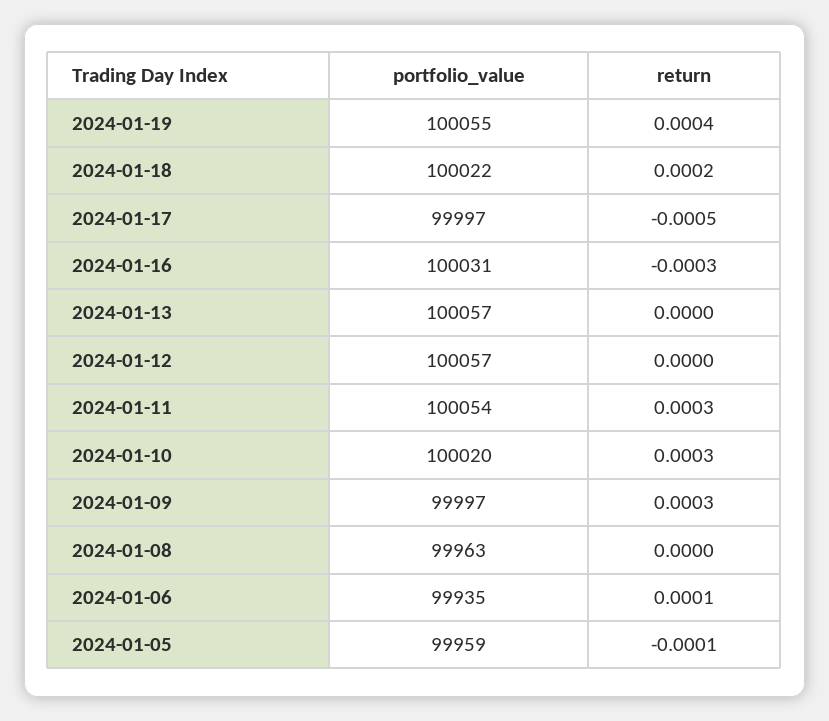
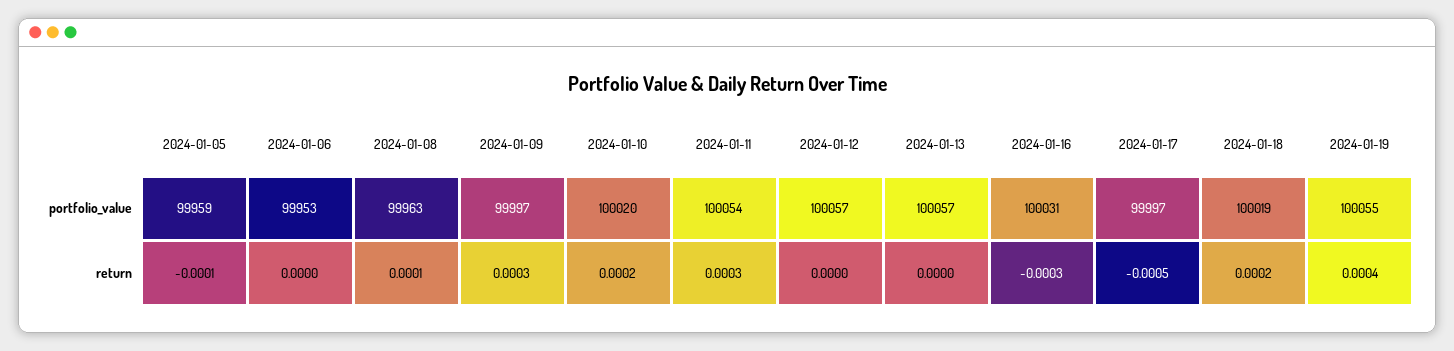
  {
    "portfolio_value": {
      "2024-01-19": 100055,
-     "2024-01-18": 100022,
+     "2024-01-18": 100019,
      "2024-01-17": 99997,
      "2024-01-16": 100031,
      "2024-01-13": 100057,
      "2024-01-12": 100057,
      "2024-01-11": 100054,
      "2024-01-10": 100020,
      "2024-01-09": 99997,
      "2024-01-08": 99963,
-     "2024-01-06": 99935,
+     "2024-01-06": 99953,
      "2024-01-05": 99959
    },
    "return": {
      "2024-01-19": 0.0004,
      "2024-01-18": 0.0002,
      "2024-01-17": -0.0005,
      "2024-01-16": -0.0003,
      "2024-01-13": 0,
      "2024-01-12": 0,
      "2024-01-11": 0.0003,
-     "2024-01-10": 0.0003,
+     "2024-01-10": 0.0002,
      "2024-01-09": 0.0003,
-     "2024-01-08": 0,
+     "2024-01-08": 0.0001,
-     "2024-01-06": 0.0001,
+     "2024-01-06": 0,
      "2024-01-05": -0.0001
    }
  }

